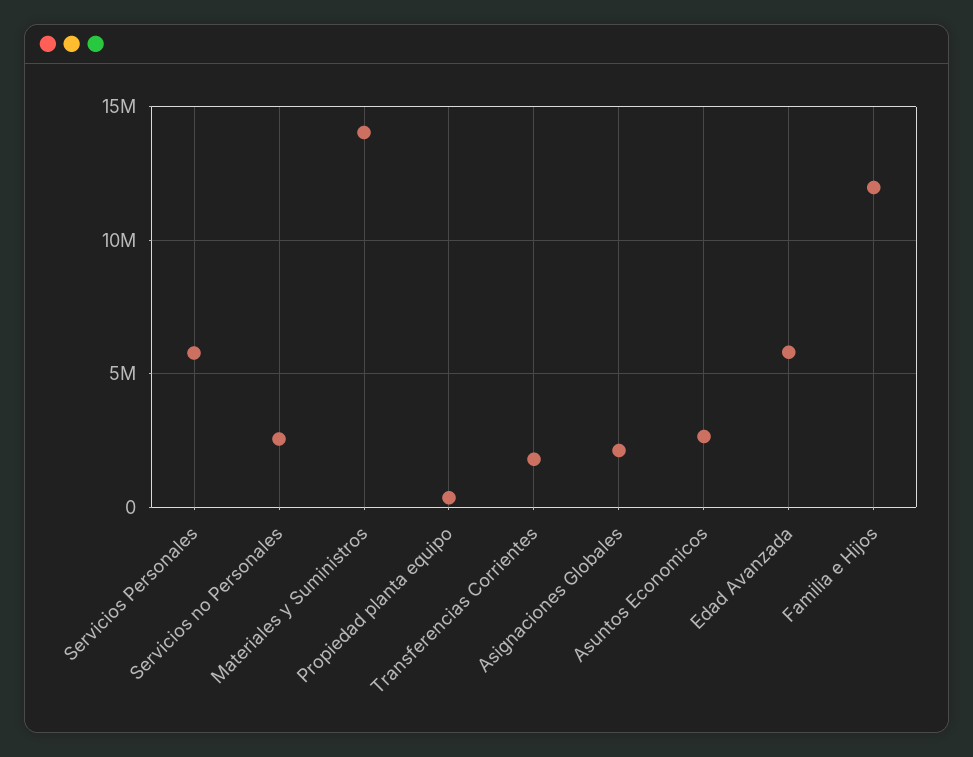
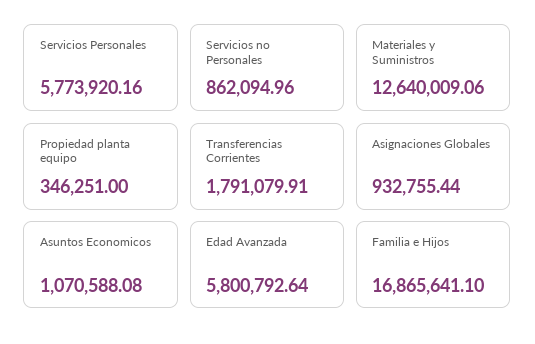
  {
    "Servicios Personales": 5773920.16,
-   "Servicios no Personales": 2500000,
+   "Servicios no Personales": 862094.96,
-   "Materiales y Suministros": 14000000,
+   "Materiales y Suministros": 12640009.06,
    "Propiedad planta equipo": 346251,
    "Transferencias Corrientes": 1791079.91,
-   "Asignaciones Globales": 2000000,
+   "Asignaciones Globales": 932755.44,
-   "Asuntos Economicos": 2500000,
+   "Asuntos Economicos": 1070588.08,
    "Edad Avanzada": 5800792.64,
-   "Familia e Hijos": 12000000
+   "Familia e Hijos": 16865641.1
  }

